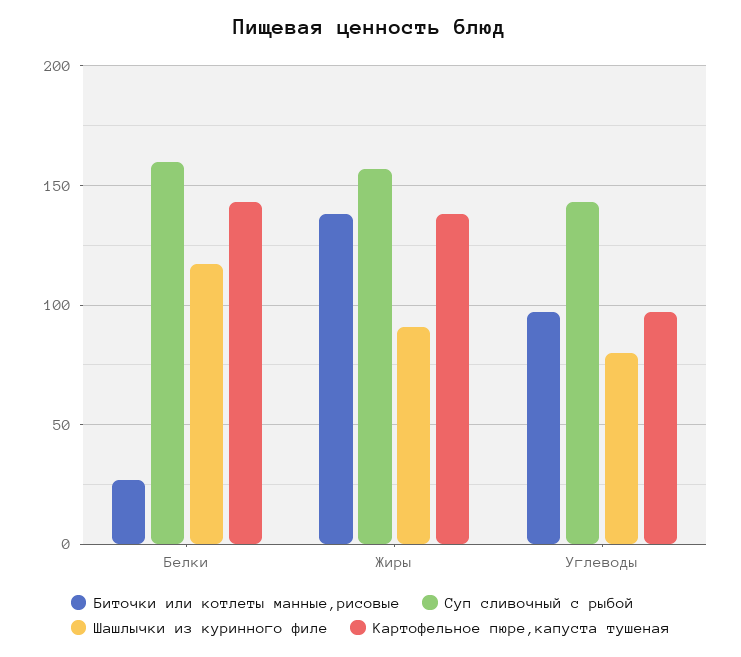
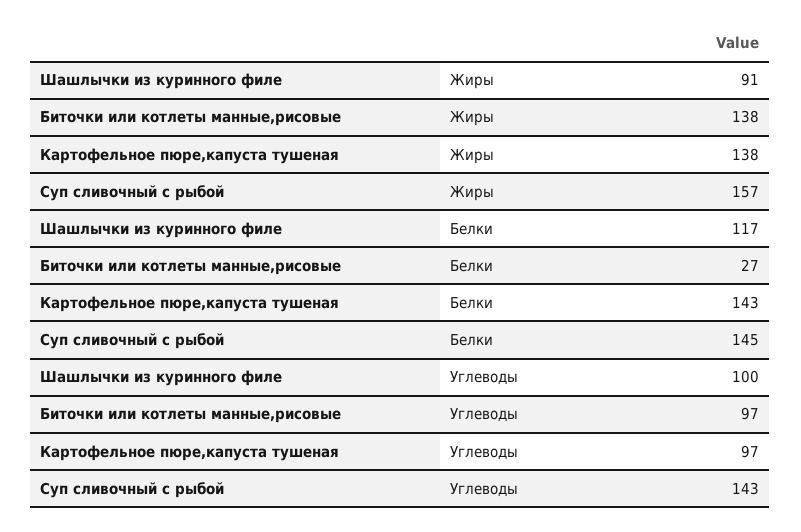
  {
    "Биточки или котлеты манные,рисовые": {
      "Белки": 27,
      "Жиры": 138,
      "Углеводы": 97
    },
    "Суп сливочный с рыбой": {
-     "Белки": 160,
+     "Белки": 145,
      "Жиры": 157,
      "Углеводы": 143
    },
    "Шашлычки из куринного филе": {
      "Белки": 117,
      "Жиры": 91,
-     "Углеводы": 80
+     "Углеводы": 100
    },
    "Картофельное пюре,капуста тушеная": {
      "Белки": 143,
      "Жиры": 138,
      "Углеводы": 97
    }
  }

